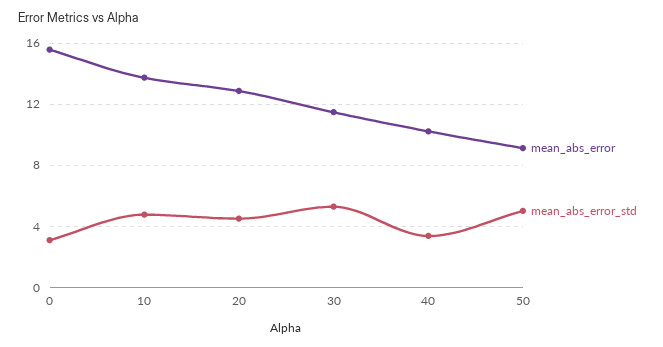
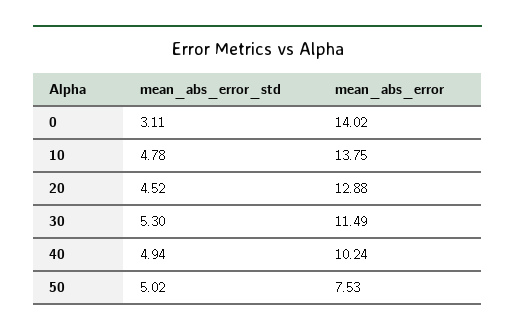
  {
    "mean_abs_error": {
-     "0": 15.5,
+     "0": 14.02,
      "10": 13.75,
      "20": 12.88,
      "30": 11.49,
      "40": 10.24,
-     "50": 9
+     "50": 7.53
    },
    "mean_abs_error_std": {
      "0": 3.11,
      "10": 4.78,
      "20": 4.52,
      "30": 5.3,
-     "40": 3.5,
+     "40": 4.94,
      "50": 5.02
    }
  }

